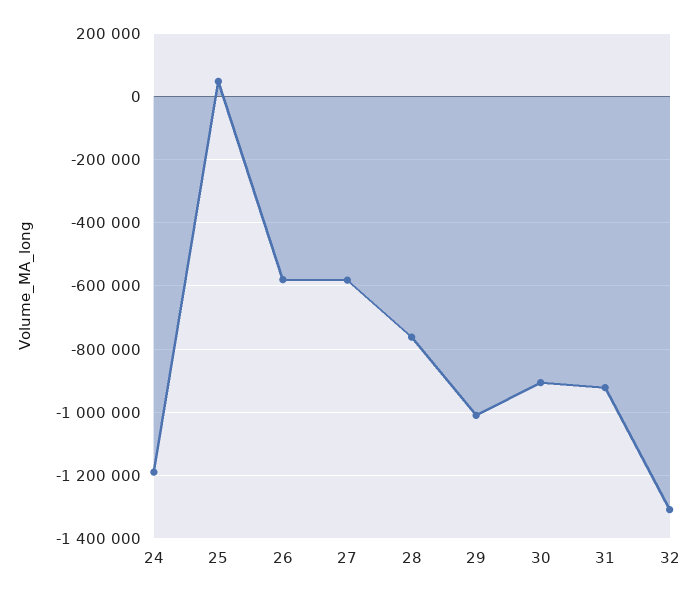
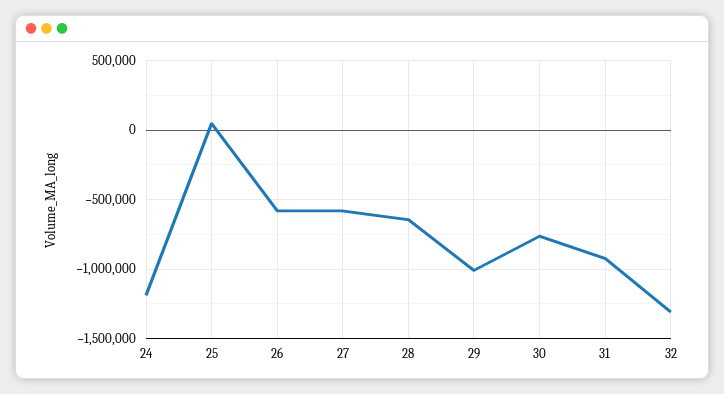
  {
    "24": -1180000,
    "25": 40000,
    "26": -580000,
    "27": -580000,
-   "28": -760000,
+   "28": -650000,
    "29": -1000000,
-   "30": -900000,
+   "30": -750000,
    "31": -920000,
    "32": -1300000
  }

